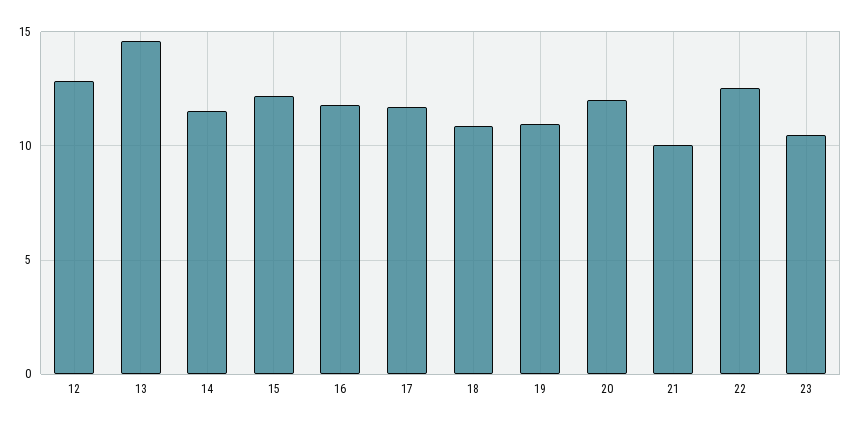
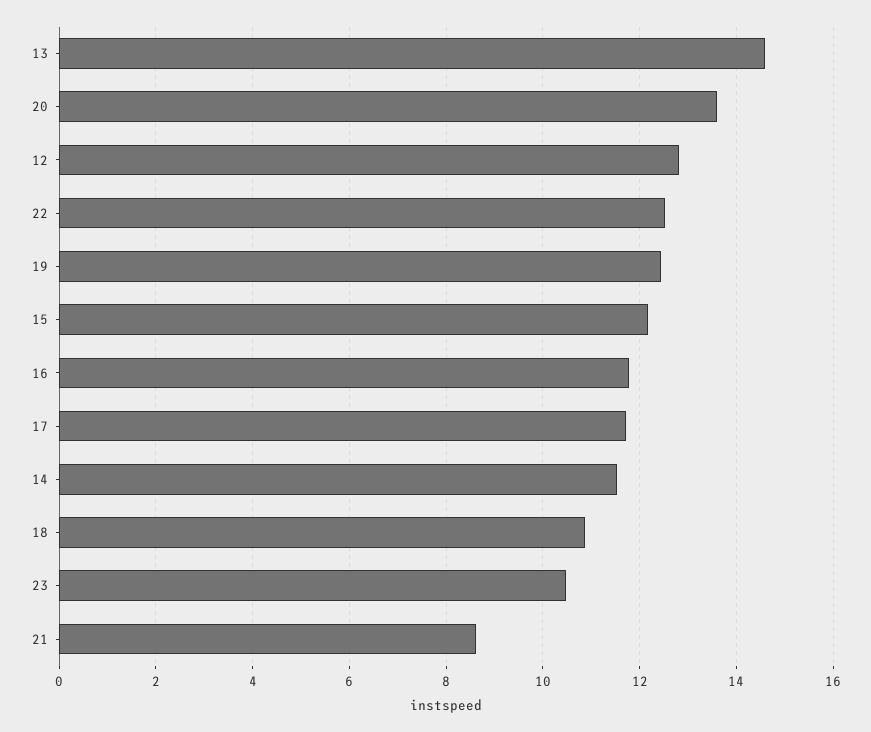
  {
    "12": 12.8,
    "13": 14.6,
    "14": 11.6,
    "15": 12.2,
    "16": 11.8,
    "17": 11.8,
    "18": 10.8,
-   "19": 11,
+   "19": 12.4,
-   "20": 12,
+   "20": 13.6,
-   "21": 10,
+   "21": 8.6,
    "22": 12.6,
    "23": 10.4
  }

